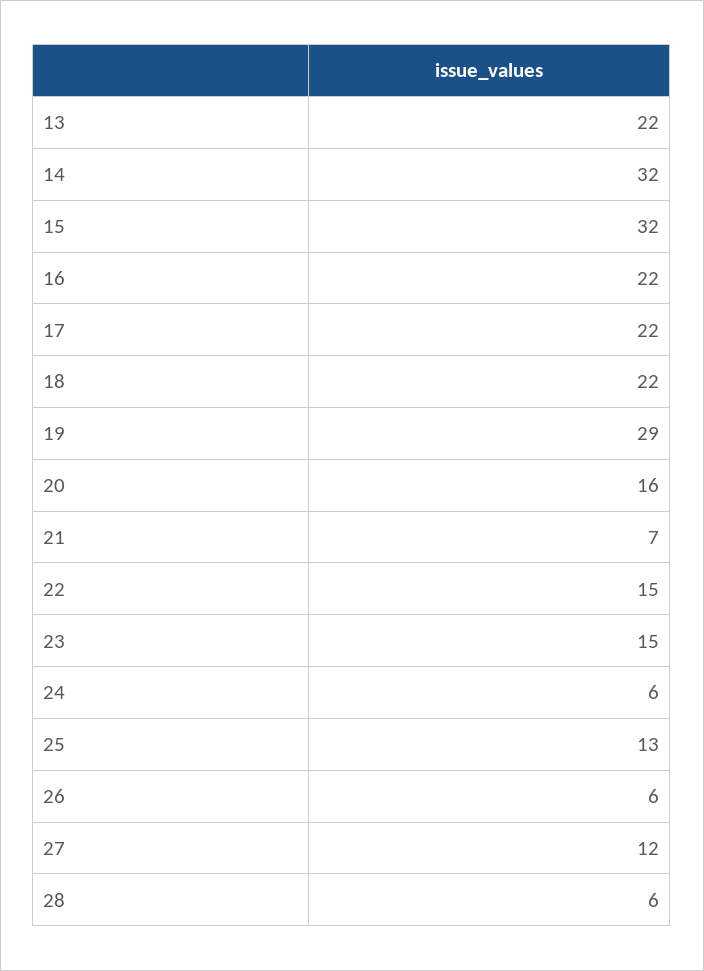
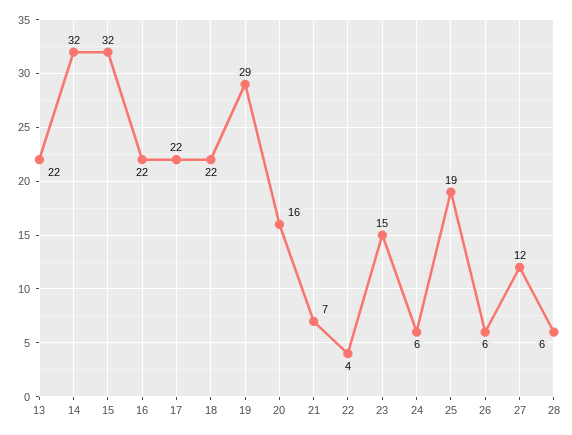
  {
    "13": 22,
    "14": 32,
    "15": 32,
    "16": 22,
    "17": 22,
    "18": 22,
    "19": 29,
    "20": 16,
    "21": 7,
-   "22": 15,
+   "22": 4,
    "23": 15,
    "24": 6,
-   "25": 13,
+   "25": 19,
    "26": 6,
    "27": 12,
    "28": 6
  }

